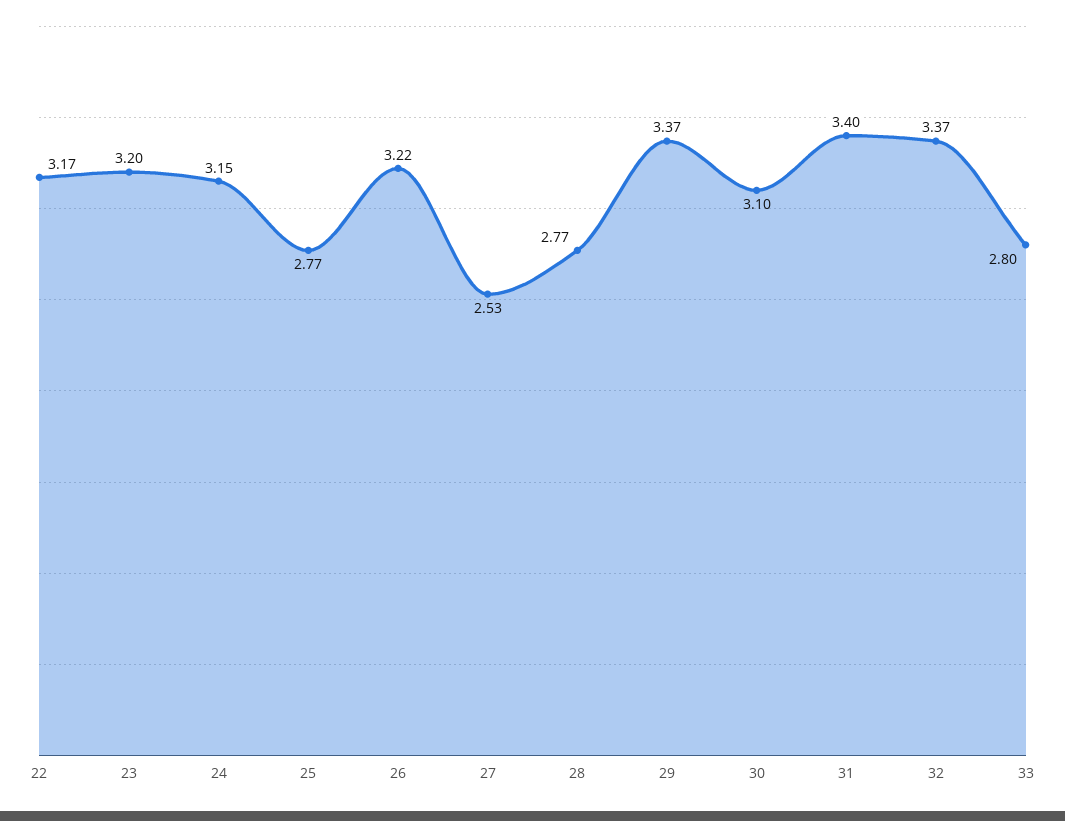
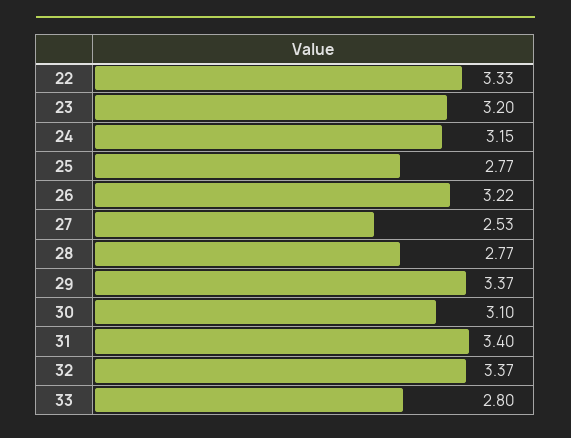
  {
-   "22": 3.17,
+   "22": 3.33,
    "23": 3.2,
    "24": 3.15,
    "25": 2.77,
    "26": 3.22,
    "27": 2.53,
    "28": 2.77,
    "29": 3.37,
    "30": 3.1,
    "31": 3.4,
    "32": 3.37,
    "33": 2.8
  }

